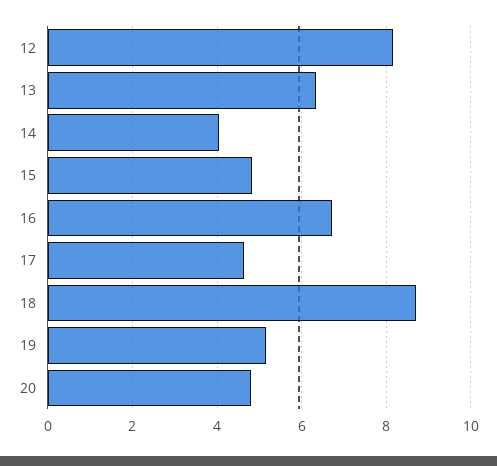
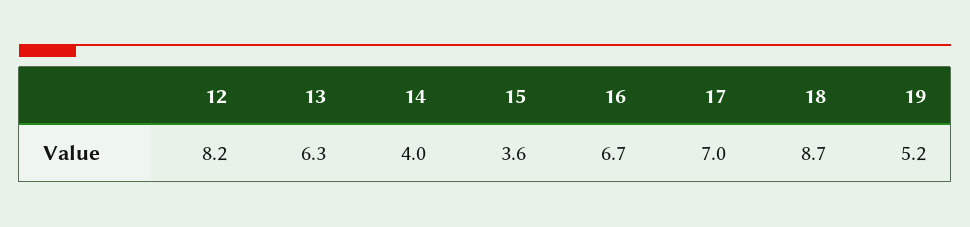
  {
    "12": 8.2,
    "13": 6.3,
    "14": 4,
-   "15": 4.8,
+   "15": 3.6,
    "16": 6.7,
-   "17": 4.6,
+   "17": 7,
    "18": 8.7,
-   "19": 5.2,
+   "19": 5.2
-   "20": 4.8
  }

